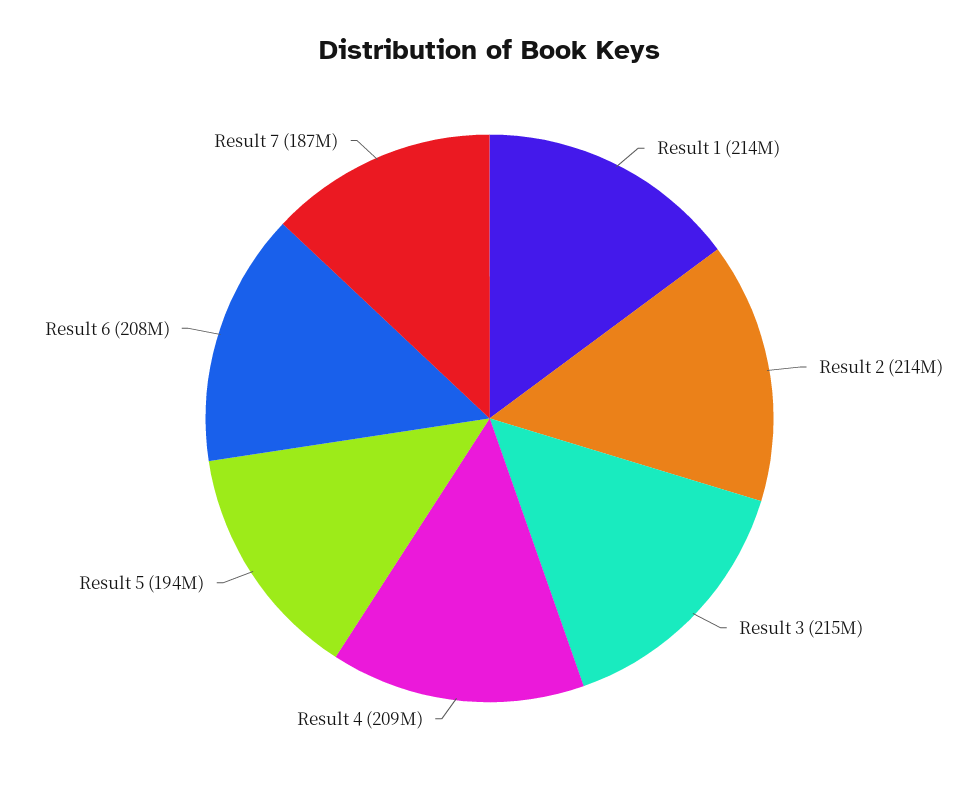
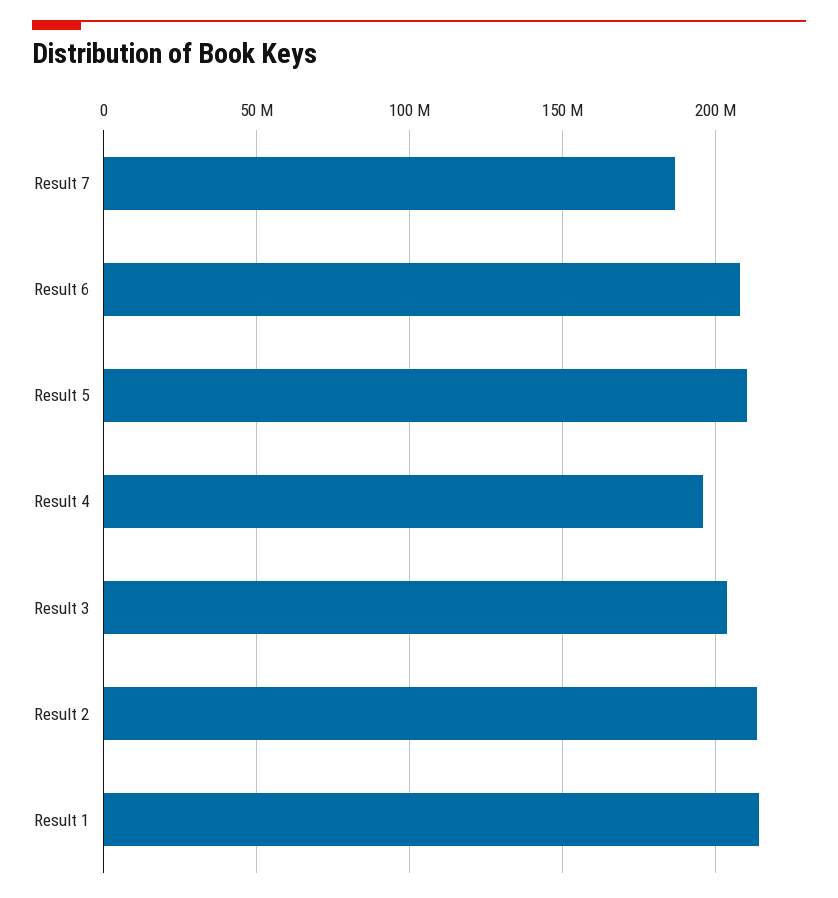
  {
    "Result 1": 214000000,
    "Result 2": 214000000,
-   "Result 3": 215000000,
+   "Result 3": 205000000,
-   "Result 4": 209000000,
+   "Result 4": 195000000,
-   "Result 5": 194000000,
+   "Result 5": 210000000,
    "Result 6": 208000000,
    "Result 7": 187000000
  }

